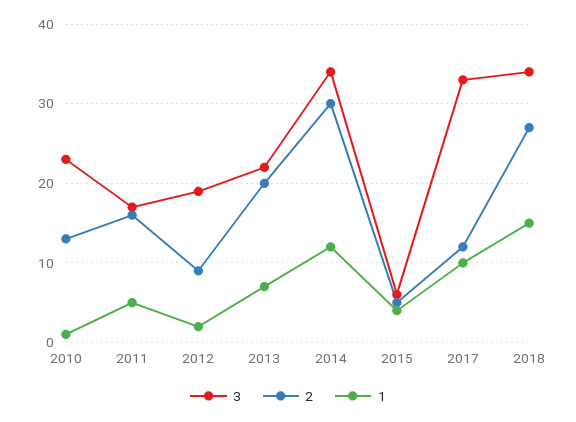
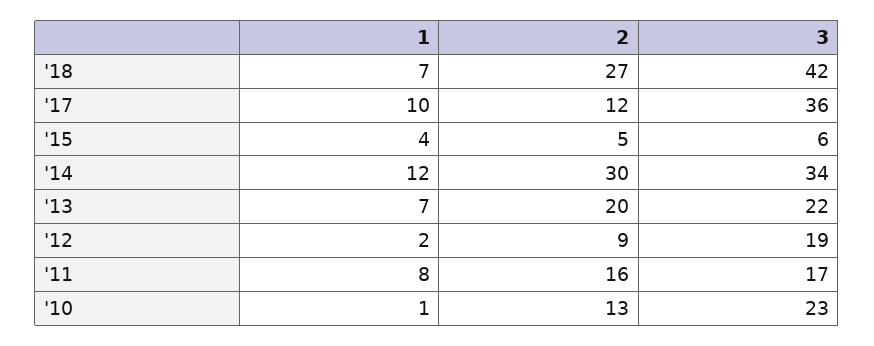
  {
    "3": {
      "2010": 23,
      "2011": 17,
      "2012": 19,
      "2013": 22,
      "2014": 34,
      "2015": 6,
-     "2017": 33,
+     "2017": 36,
-     "2018": 34
+     "2018": 42
    },
    "2": {
      "2010": 13,
      "2011": 16,
      "2012": 9,
      "2013": 20,
      "2014": 30,
      "2015": 5,
      "2017": 12,
      "2018": 27
    },
    "1": {
      "2010": 1,
-     "2011": 5,
+     "2011": 8,
      "2012": 2,
      "2013": 7,
      "2014": 12,
      "2015": 4,
      "2017": 10,
-     "2018": 15
+     "2018": 7
    }
  }

